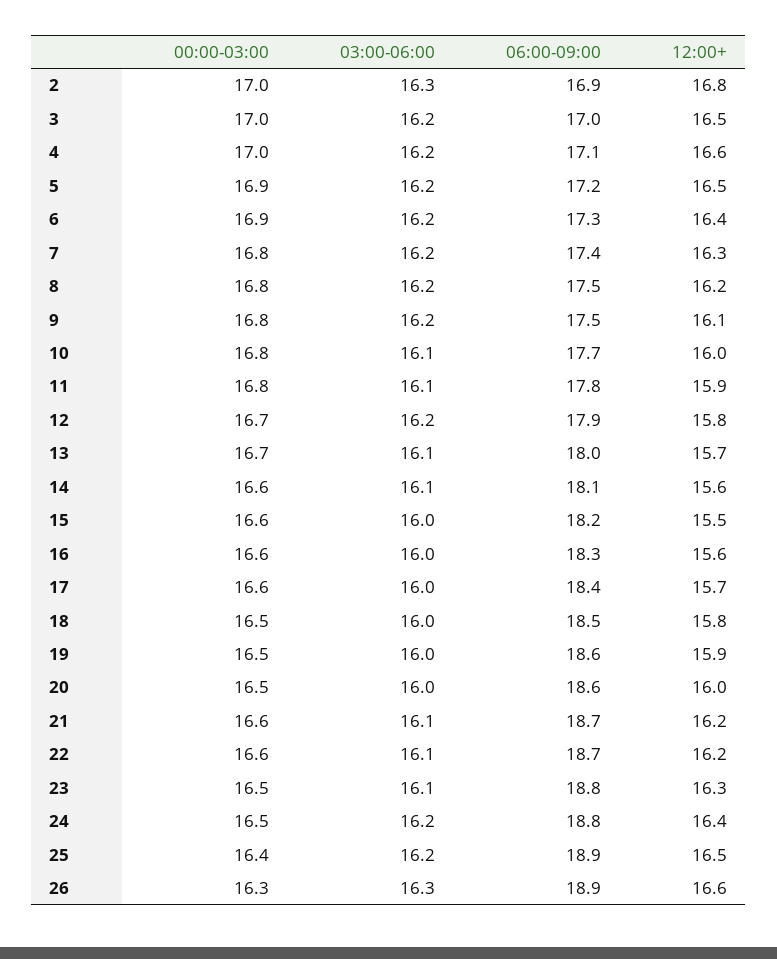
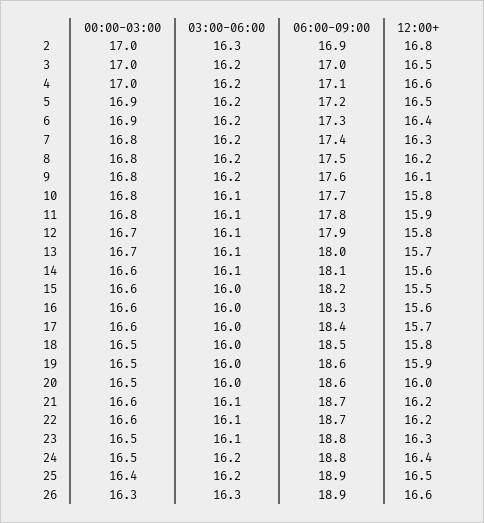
  {
    "00:00-03:00": {
      "2": 17,
      "3": 17,
      "4": 17,
      "5": 16.9,
      "6": 16.9,
      "7": 16.8,
      "8": 16.8,
      "9": 16.8,
      "10": 16.8,
      "11": 16.8,
      "12": 16.7,
      "13": 16.7,
      "14": 16.6,
      "15": 16.6,
      "16": 16.6,
      "17": 16.6,
      "18": 16.5,
      "19": 16.5,
      "20": 16.5,
      "21": 16.6,
      "22": 16.6,
      "23": 16.5,
      "24": 16.5,
      "25": 16.4,
      "26": 16.3
    },
    "03:00-06:00": {
      "2": 16.3,
      "3": 16.2,
      "4": 16.2,
      "5": 16.2,
      "6": 16.2,
      "7": 16.2,
      "8": 16.2,
      "9": 16.2,
      "10": 16.1,
      "11": 16.1,
-     "12": 16.2,
+     "12": 16.1,
      "13": 16.1,
      "14": 16.1,
      "15": 16,
      "16": 16,
      "17": 16,
      "18": 16,
      "19": 16,
      "20": 16,
      "21": 16.1,
      "22": 16.1,
      "23": 16.1,
      "24": 16.2,
      "25": 16.2,
      "26": 16.3
    },
    "06:00-09:00": {
      "2": 16.9,
      "3": 17,
      "4": 17.1,
      "5": 17.2,
      "6": 17.3,
      "7": 17.4,
      "8": 17.5,
-     "9": 17.5,
+     "9": 17.6,
      "10": 17.7,
      "11": 17.8,
      "12": 17.9,
      "13": 18,
      "14": 18.1,
      "15": 18.2,
      "16": 18.3,
      "17": 18.4,
      "18": 18.5,
      "19": 18.6,
      "20": 18.6,
      "21": 18.7,
      "22": 18.7,
      "23": 18.8,
      "24": 18.8,
      "25": 18.9,
      "26": 18.9
    },
    "12:00+": {
      "2": 16.8,
      "3": 16.5,
      "4": 16.6,
      "5": 16.5,
      "6": 16.4,
      "7": 16.3,
      "8": 16.2,
      "9": 16.1,
-     "10": 16,
+     "10": 15.8,
      "11": 15.9,
      "12": 15.8,
      "13": 15.7,
      "14": 15.6,
      "15": 15.5,
      "16": 15.6,
      "17": 15.7,
      "18": 15.8,
      "19": 15.9,
      "20": 16,
      "21": 16.2,
      "22": 16.2,
      "23": 16.3,
      "24": 16.4,
      "25": 16.5,
      "26": 16.6
    }
  }

